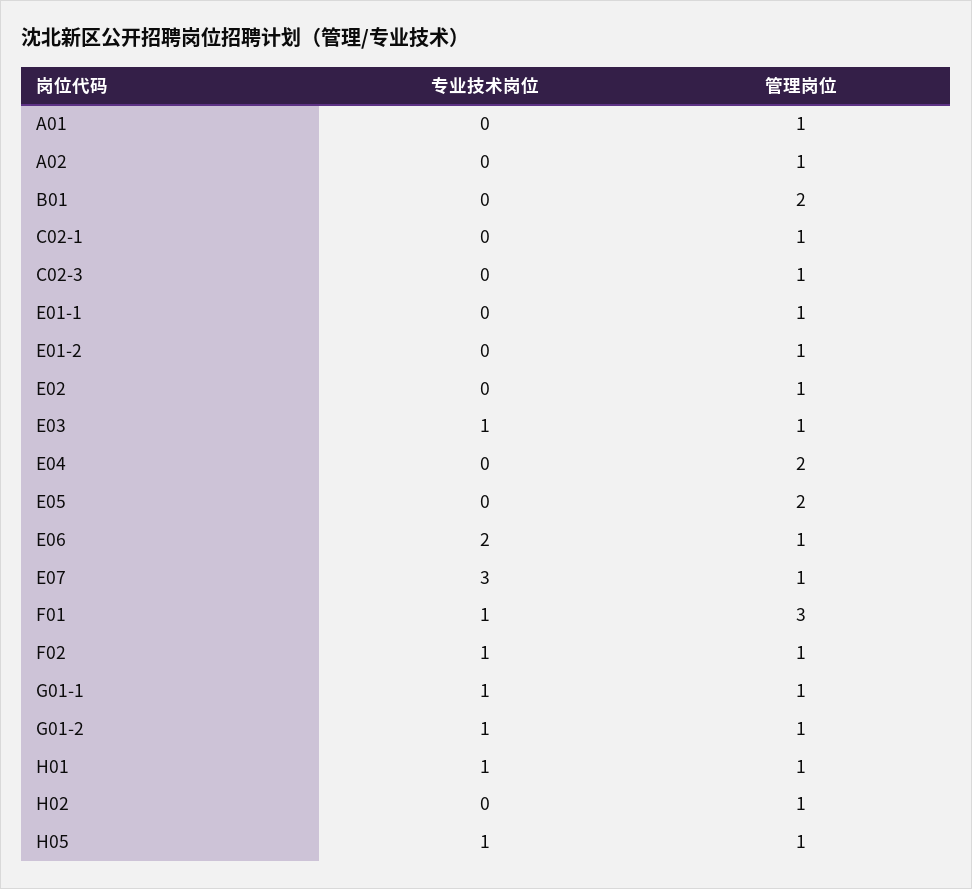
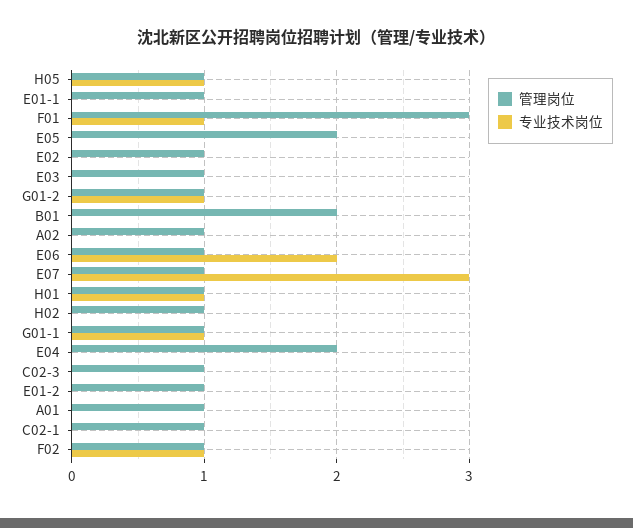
  {
    "专业技术岗位": {
      "A01": 0,
      "A02": 0,
      "B01": 0,
      "C02-1": 0,
      "C02-3": 0,
      "E01-1": 0,
      "E01-2": 0,
      "E02": 0,
-     "E03": 1,
+     "E03": 0,
      "E04": 0,
      "E05": 0,
      "E06": 2,
      "E07": 3,
      "F01": 1,
      "F02": 1,
      "G01-1": 1,
      "G01-2": 1,
      "H01": 1,
      "H02": 0,
      "H05": 1
    },
    "管理岗位": {
      "A01": 1,
      "A02": 1,
      "B01": 2,
      "C02-1": 1,
      "C02-3": 1,
      "E01-1": 1,
      "E01-2": 1,
      "E02": 1,
      "E03": 1,
      "E04": 2,
      "E05": 2,
      "E06": 1,
      "E07": 1,
      "F01": 3,
      "F02": 1,
      "G01-1": 1,
      "G01-2": 1,
      "H01": 1,
      "H02": 1,
      "H05": 1
    }
  }

